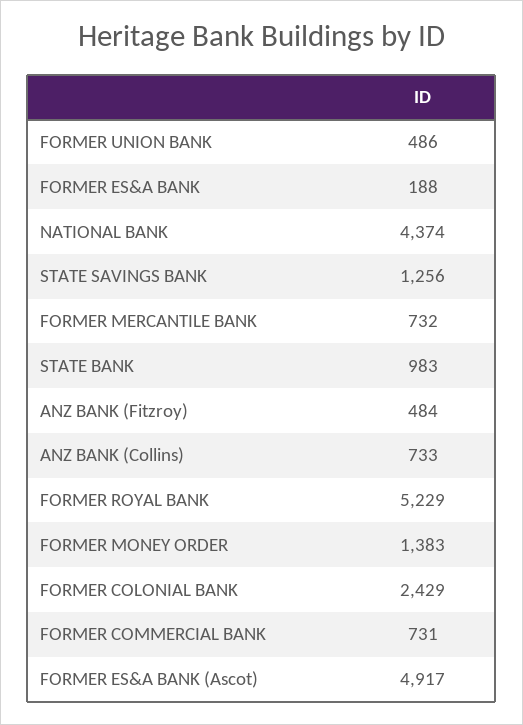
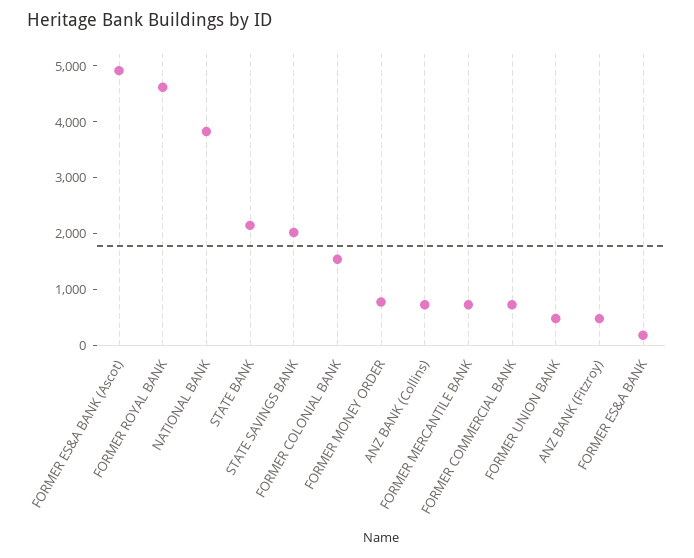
  {
    "FORMER UNION BANK": 486,
    "FORMER ES&A BANK": 188,
-   "NATIONAL BANK": 4374,
+   "NATIONAL BANK": 3800,
-   "STATE SAVINGS BANK": 1256,
+   "STATE SAVINGS BANK": 2000,
    "FORMER MERCANTILE BANK": 732,
-   "STATE BANK": 983,
+   "STATE BANK": 2200,
    "ANZ BANK (Fitzroy)": 484,
    "ANZ BANK (Collins)": 733,
-   "FORMER ROYAL BANK": 5229,
+   "FORMER ROYAL BANK": 4600,
-   "FORMER MONEY ORDER": 1383,
+   "FORMER MONEY ORDER": 800,
-   "FORMER COLONIAL BANK": 2429,
+   "FORMER COLONIAL BANK": 1600,
    "FORMER COMMERCIAL BANK": 731,
    "FORMER ES&A BANK (Ascot)": 4917
  }

